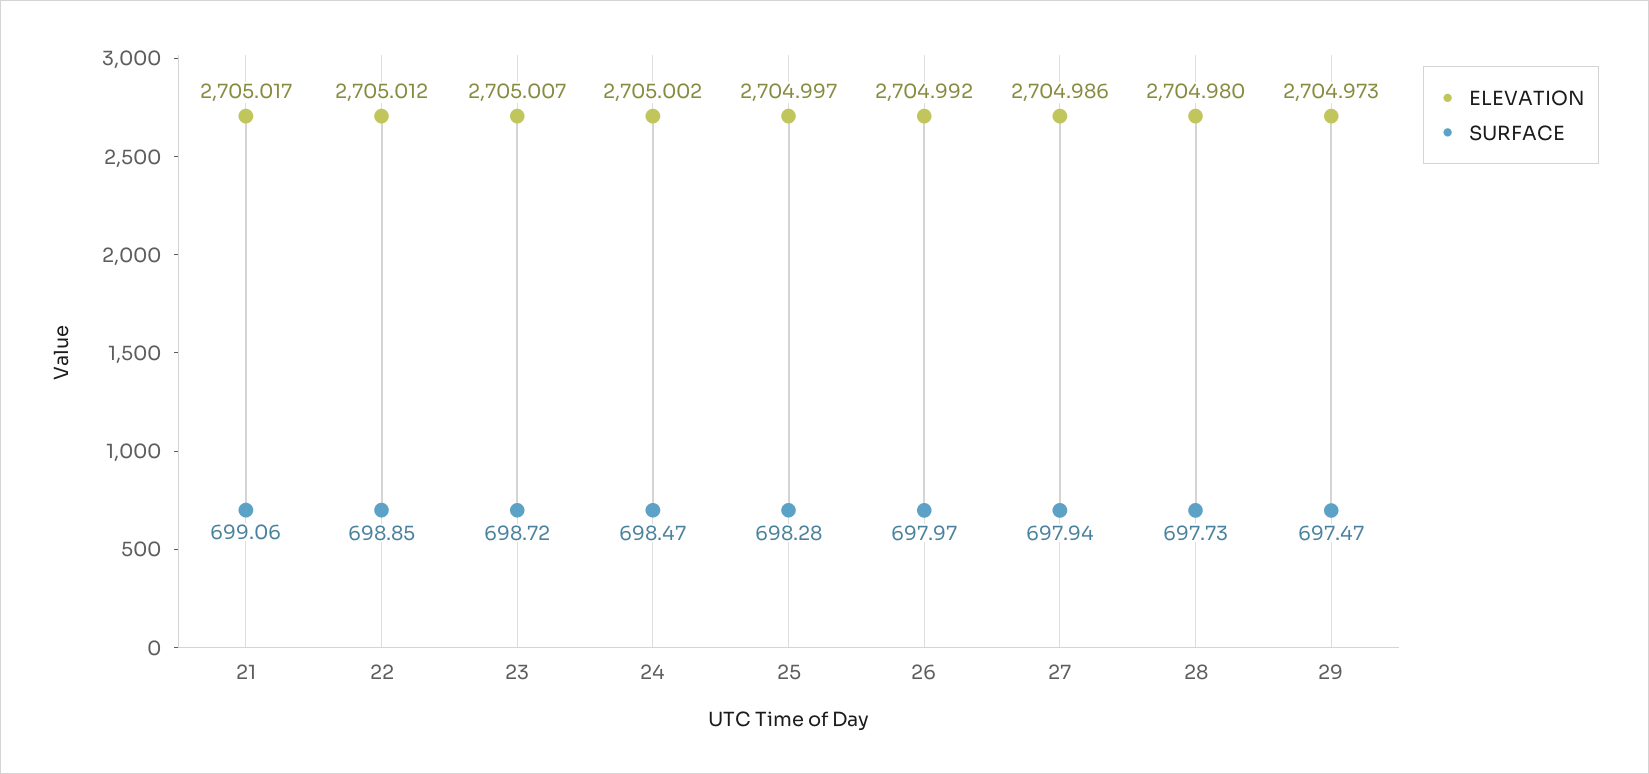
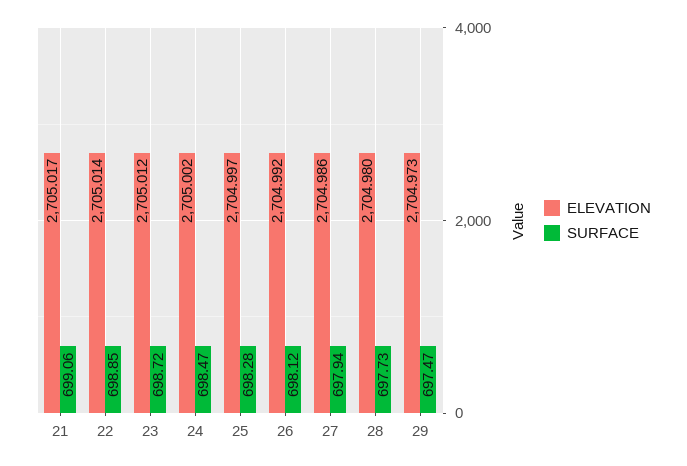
  {
    "ELEVATION": {
      "21": 2705.017,
-     "22": 2705.012,
+     "22": 2705.014,
-     "23": 2705.007,
+     "23": 2705.012,
      "24": 2705.002,
      "25": 2704.997,
      "26": 2704.992,
      "27": 2704.986,
      "28": 2704.98,
      "29": 2704.973
    },
    "SURFACE": {
      "21": 699.06,
      "22": 698.85,
      "23": 698.72,
      "24": 698.47,
      "25": 698.28,
-     "26": 697.97,
+     "26": 698.12,
      "27": 697.94,
      "28": 697.73,
      "29": 697.47
    }
  }

